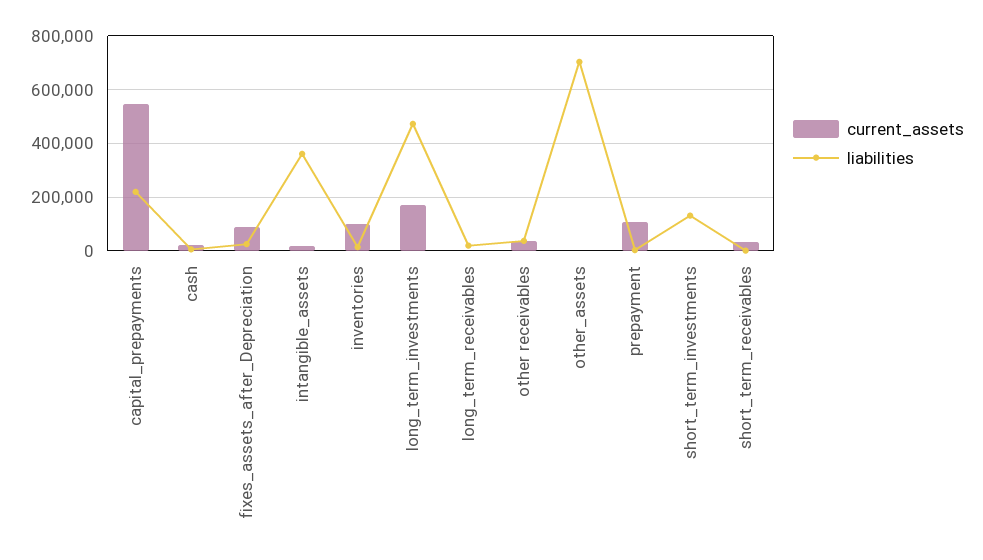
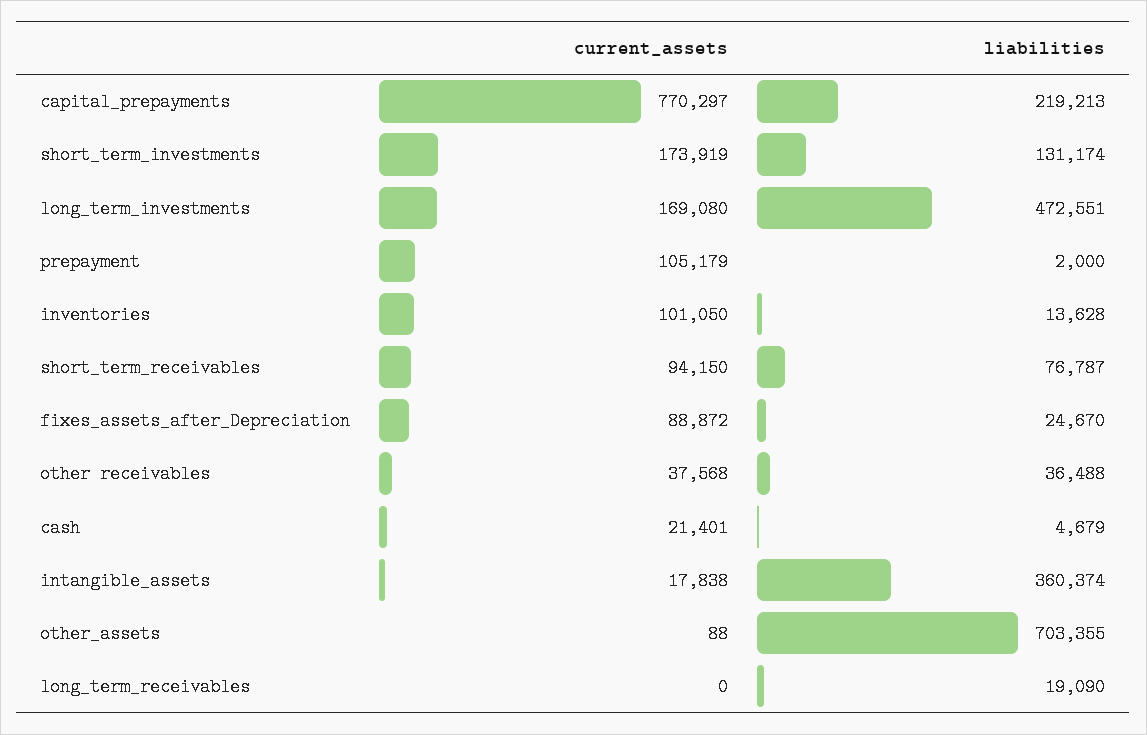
  {
    "current_assets": {
-     "capital_prepayments": 550000,
+     "capital_prepayments": 770297,
      "cash": 21401,
      "fixes_assets_after_Depreciation": 88872,
      "intangible_assets": 17838,
      "inventories": 101050,
      "long_term_investments": 169080,
      "long_term_receivables": 0,
      "other receivables": 37568,
      "other_assets": 88,
      "prepayment": 105179,
-     "short_term_investments": 0,
+     "short_term_investments": 173919,
-     "short_term_receivables": 25000
+     "short_term_receivables": 94150
    },
    "liabilities": {
      "capital_prepayments": 219213,
      "cash": 4679,
      "fixes_assets_after_Depreciation": 24670,
      "intangible_assets": 360374,
      "inventories": 13628,
      "long_term_investments": 472551,
      "long_term_receivables": 19090,
      "other receivables": 36488,
      "other_assets": 703355,
      "prepayment": 2000,
      "short_term_investments": 131174,
-     "short_term_receivables": 0
+     "short_term_receivables": 76787
    }
  }

